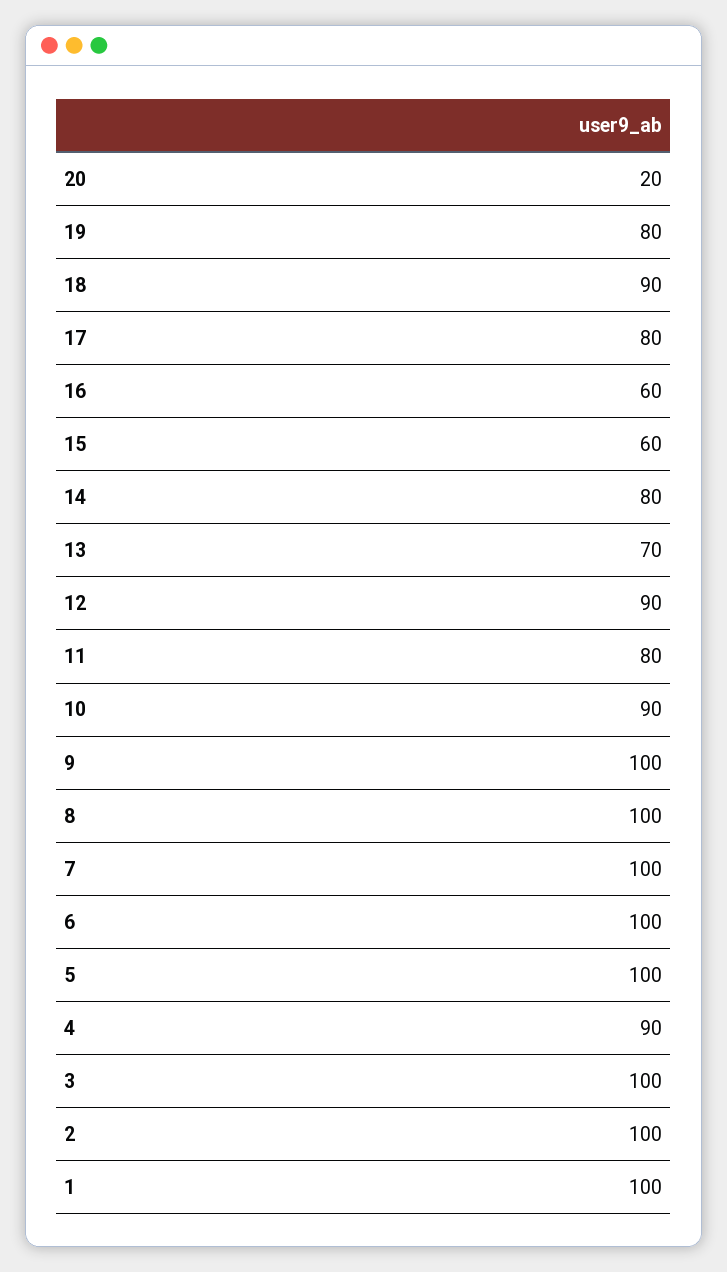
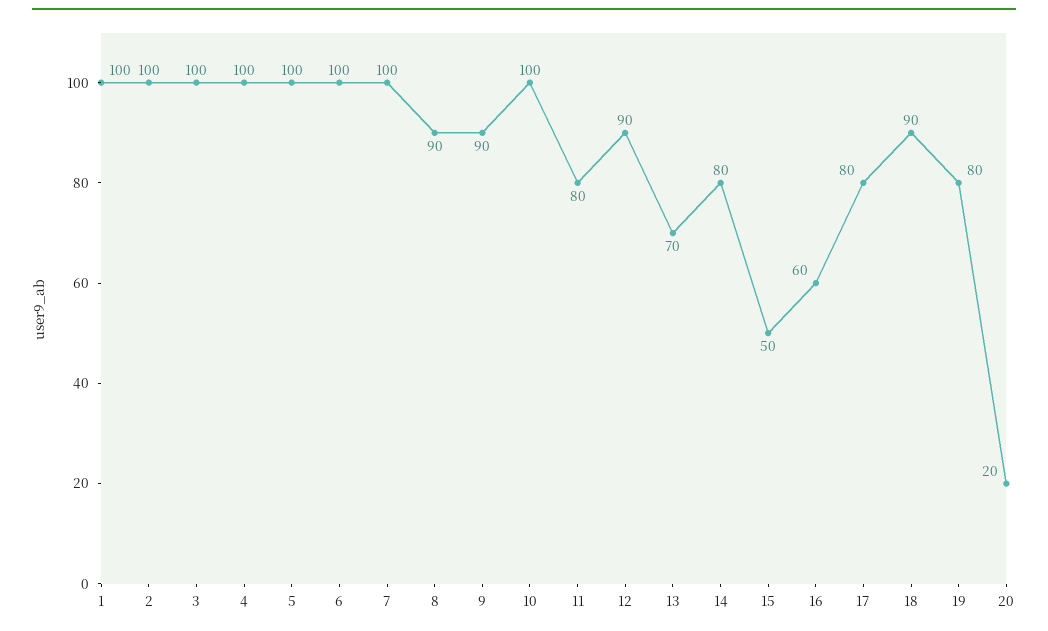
  {
    "20": 20,
    "19": 80,
    "18": 90,
    "17": 80,
    "16": 60,
-   "15": 60,
+   "15": 50,
    "14": 80,
    "13": 70,
    "12": 90,
    "11": 80,
-   "10": 90,
+   "10": 100,
-   "9": 100,
+   "9": 90,
-   "8": 100,
+   "8": 90,
    "7": 100,
    "6": 100,
    "5": 100,
-   "4": 90,
+   "4": 100,
    "3": 100,
    "2": 100,
    "1": 100
  }

